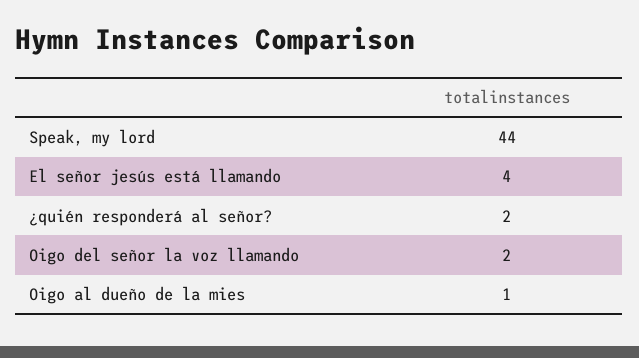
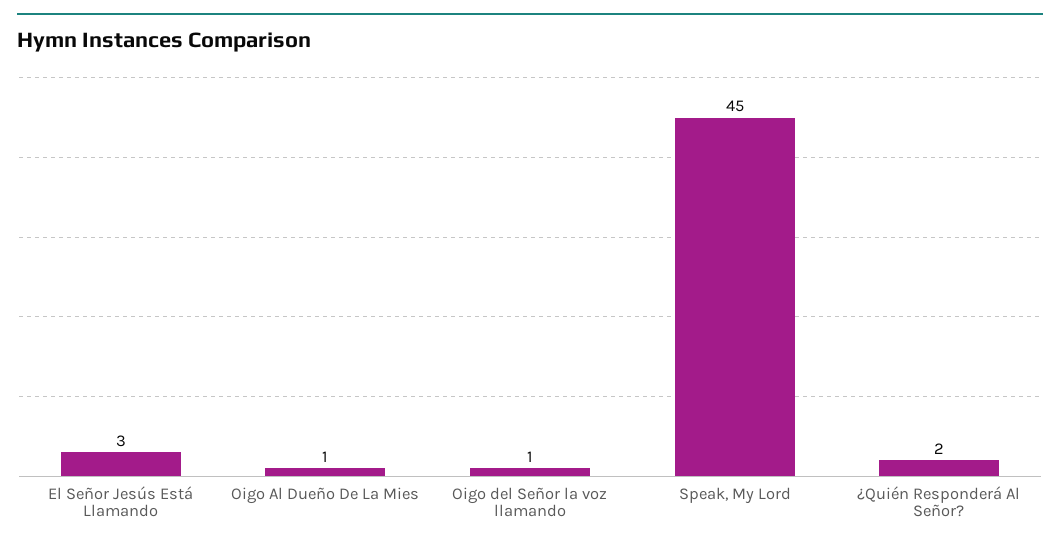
  {
-   "Speak, my lord": 44,
+   "Speak, my lord": 45,
-   "El señor jesús está llamando": 4,
+   "El señor jesús está llamando": 3,
    "¿quién responderá al señor?": 2,
-   "Oigo del señor la voz llamando": 2,
+   "Oigo del señor la voz llamando": 1,
    "Oigo al dueño de la mies": 1
  }

